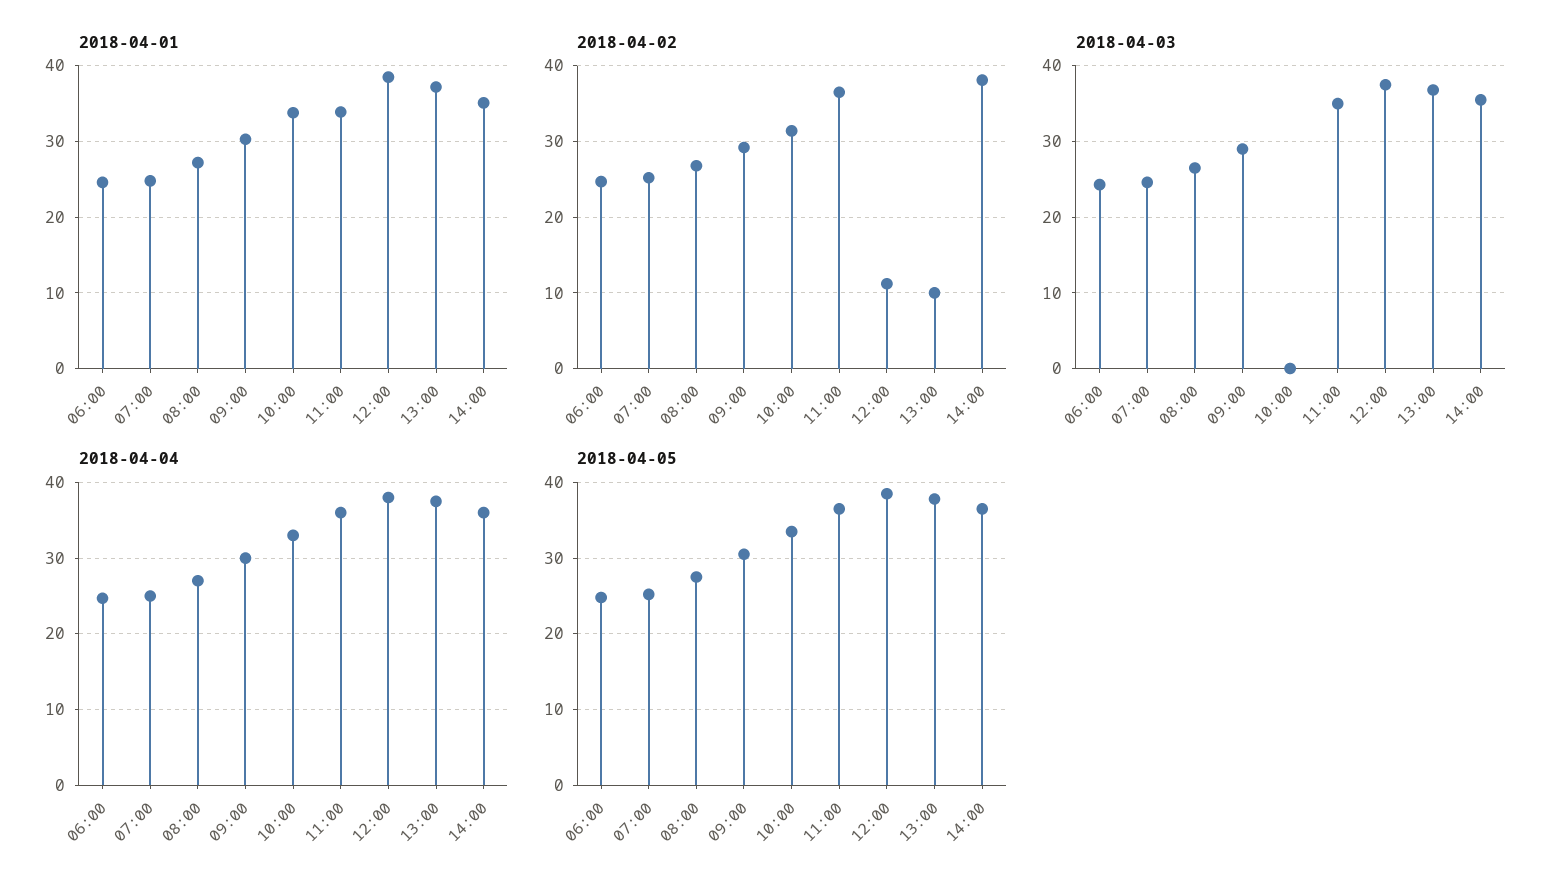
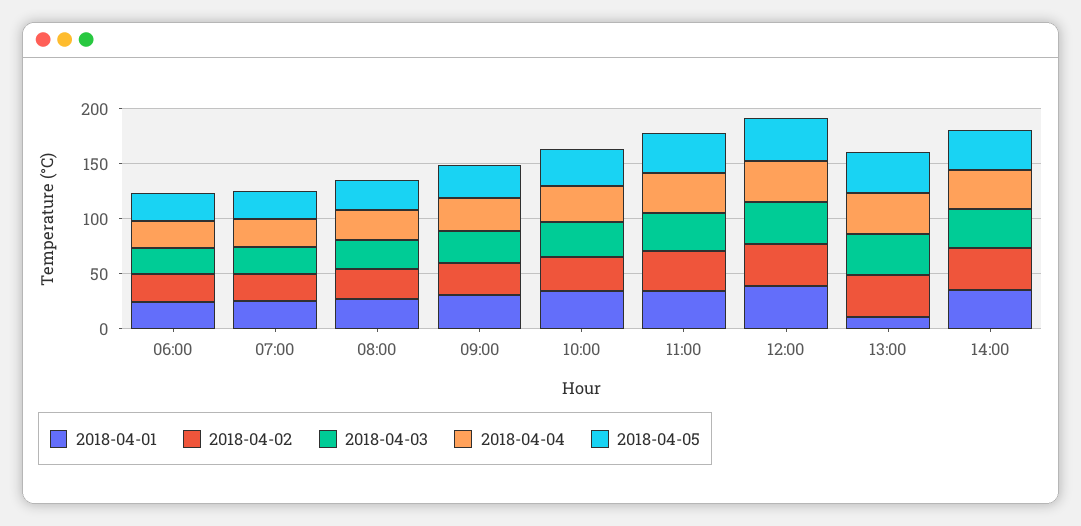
  {
    "2018-04-01": {
      "06:00": 25,
      "07:00": 25,
      "08:00": 27,
      "09:00": 30,
      "10:00": 34,
      "11:00": 34,
      "12:00": 39,
-     "13:00": 37,
+     "13:00": 10,
      "14:00": 35
    },
    "2018-04-02": {
      "06:00": 25,
      "07:00": 25,
      "08:00": 27,
      "09:00": 29,
      "10:00": 31,
      "11:00": 37,
-     "12:00": 11,
+     "12:00": 40,
-     "13:00": 10,
+     "13:00": 40,
      "14:00": 38
    },
    "2018-04-03": {
      "06:00": 24,
      "07:00": 25,
      "08:00": 27,
      "09:00": 29,
-     "10:00": 0,
+     "10:00": 30,
      "11:00": 35,
      "12:00": 38,
      "13:00": 37,
      "14:00": 36
    },
    "2018-04-04": {
      "06:00": 25,
      "07:00": 25,
      "08:00": 27,
      "09:00": 30,
      "10:00": 33,
      "11:00": 36,
      "12:00": 38,
      "13:00": 38,
      "14:00": 36
    },
    "2018-04-05": {
      "06:00": 25,
      "07:00": 25,
      "08:00": 28,
      "09:00": 31,
      "10:00": 34,
      "11:00": 37,
      "12:00": 39,
      "13:00": 38,
      "14:00": 37
    }
  }

